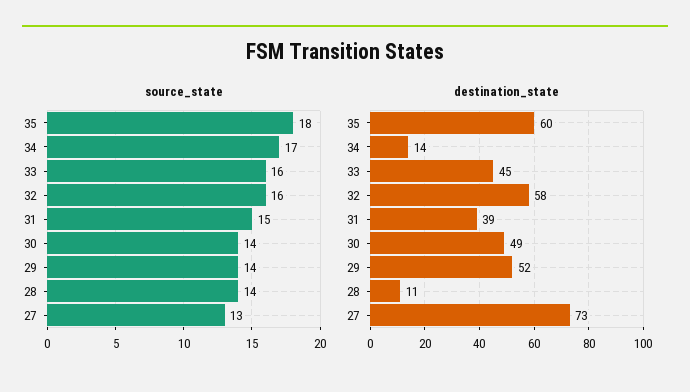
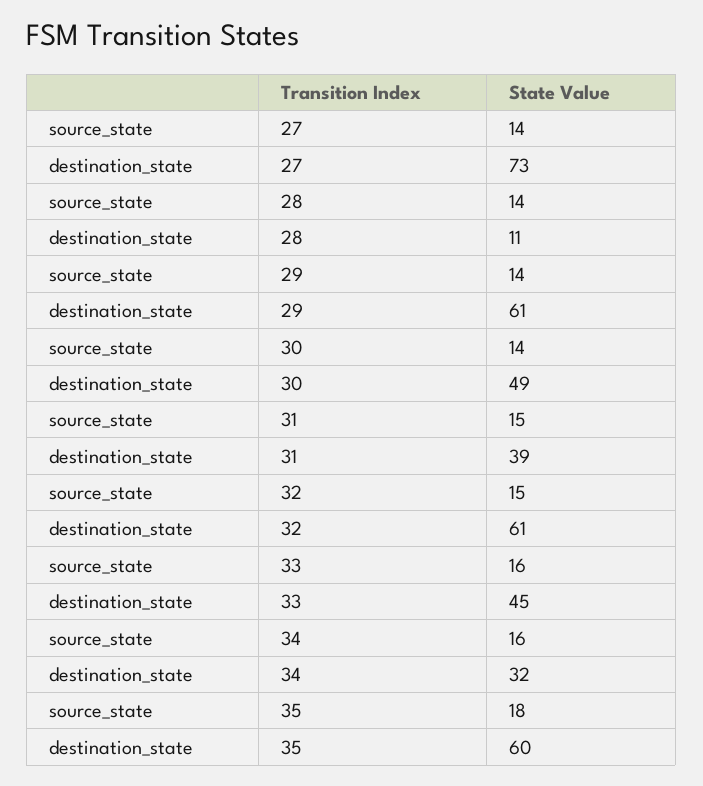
  {
    "source_state": {
      "35": 18,
-     "34": 17,
+     "34": 16,
      "33": 16,
-     "32": 16,
+     "32": 15,
      "31": 15,
      "30": 14,
      "29": 14,
      "28": 14,
-     "27": 13
+     "27": 14
    },
    "destination_state": {
      "35": 60,
-     "34": 14,
+     "34": 32,
      "33": 45,
-     "32": 58,
+     "32": 61,
      "31": 39,
      "30": 49,
-     "29": 52,
+     "29": 61,
      "28": 11,
      "27": 73
    }
  }

